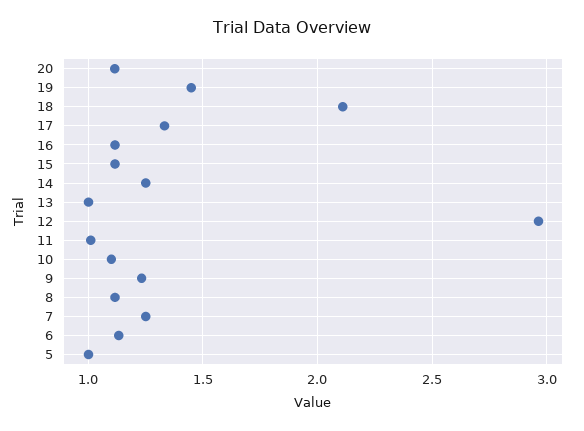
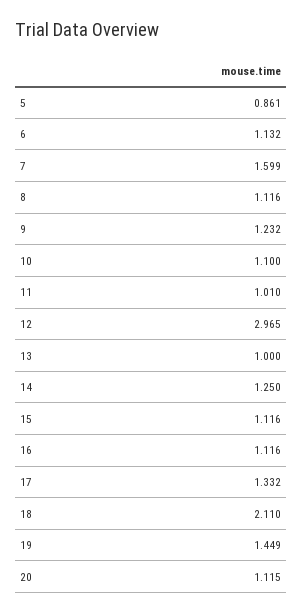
  {
    "20": 1.115,
    "19": 1.449,
    "18": 2.11,
    "17": 1.332,
    "16": 1.116,
    "15": 1.116,
    "14": 1.25,
    "13": 1,
    "12": 2.965,
    "11": 1.01,
    "10": 1.1,
    "9": 1.232,
    "8": 1.116,
-   "7": 1.25,
+   "7": 1.599,
    "6": 1.132,
-   "5": 1
+   "5": 0.861
  }

